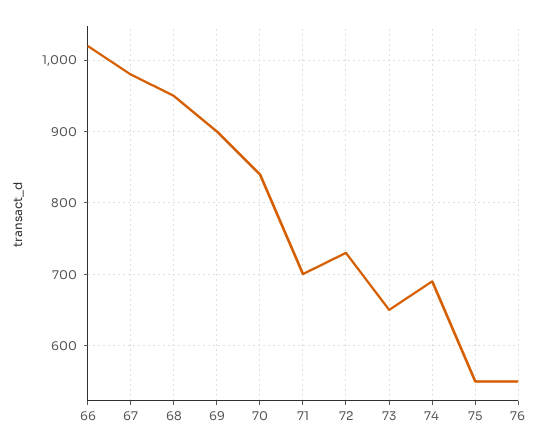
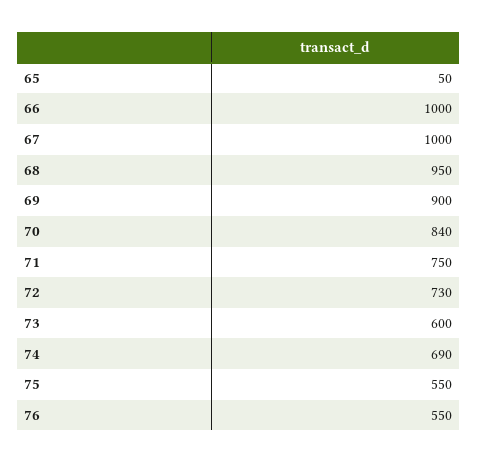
  {
-   "66": 1020,
+   "66": 1000,
-   "67": 980,
+   "67": 1000,
    "68": 950,
    "69": 900,
    "70": 840,
-   "71": 700,
+   "71": 750,
    "72": 730,
-   "73": 650,
+   "73": 600,
    "74": 690,
    "75": 550,
-   "76": 550
+   "76": 550,
+   "65": 50
  }

